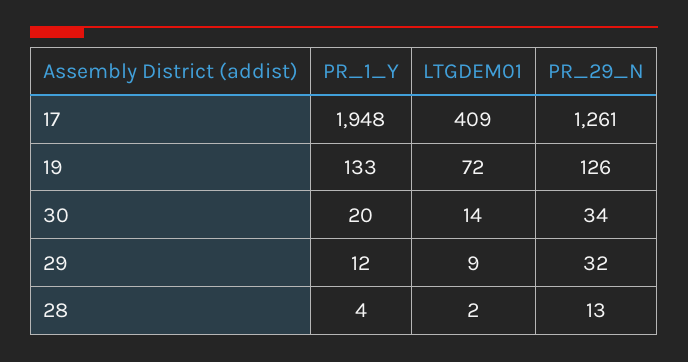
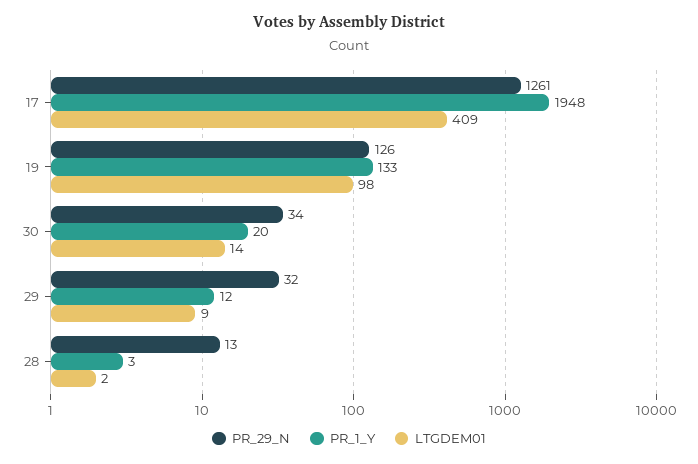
  {
    "PR_1_Y": {
      "17": 1948,
      "19": 133,
      "30": 20,
      "29": 12,
-     "28": 4
+     "28": 3
    },
    "LTGDEM01": {
      "17": 409,
-     "19": 72,
+     "19": 98,
      "30": 14,
      "29": 9,
      "28": 2
    },
    "PR_29_N": {
      "17": 1261,
      "19": 126,
      "30": 34,
      "29": 32,
      "28": 13
    }
  }

